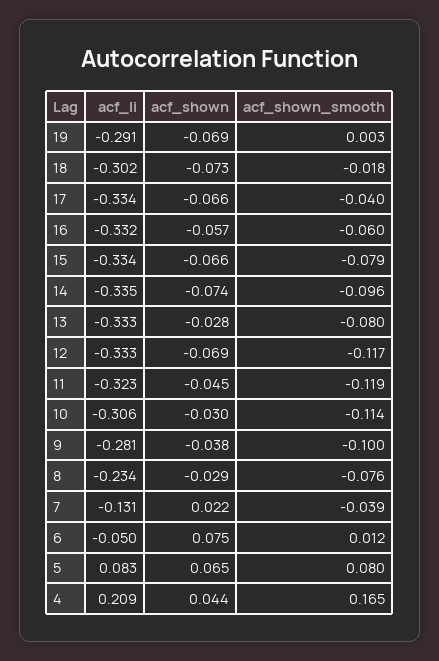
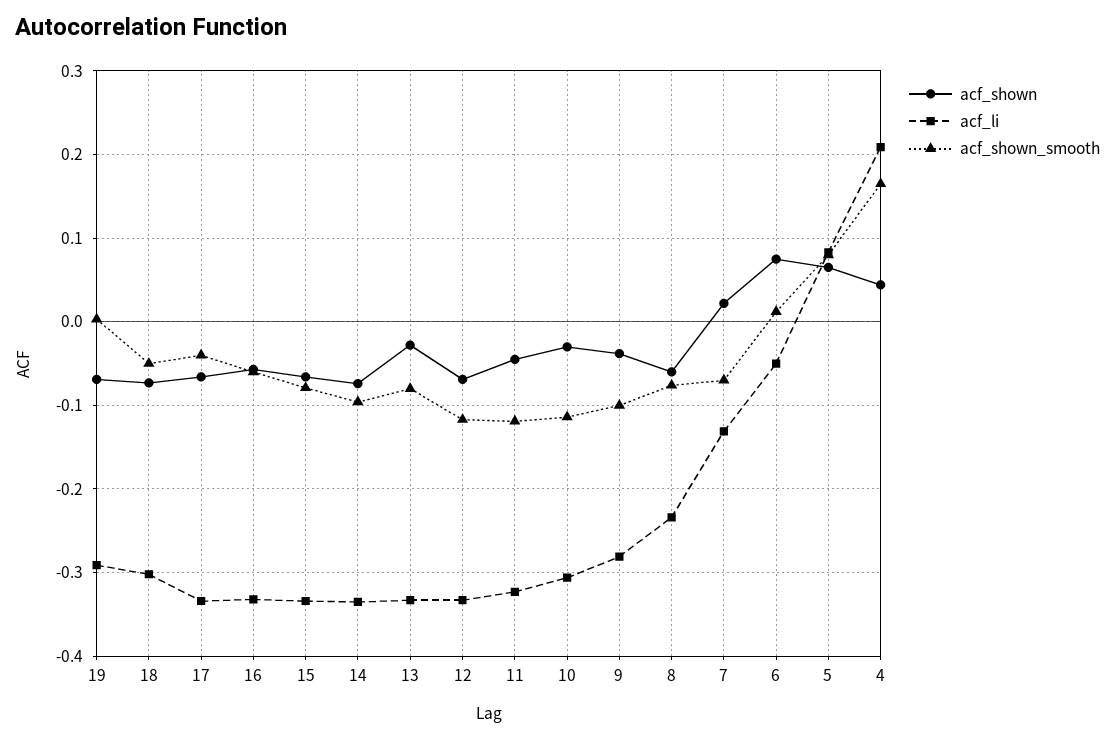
  {
    "acf_li": {
      "19": -0.291,
      "18": -0.302,
      "17": -0.334,
      "16": -0.332,
      "15": -0.334,
      "14": -0.335,
      "13": -0.333,
      "12": -0.333,
      "11": -0.323,
      "10": -0.306,
      "9": -0.281,
      "8": -0.234,
      "7": -0.131,
      "6": -0.05,
      "5": 0.083,
      "4": 0.209
    },
    "acf_shown": {
      "19": -0.069,
      "18": -0.073,
      "17": -0.066,
      "16": -0.057,
      "15": -0.066,
      "14": -0.074,
      "13": -0.028,
      "12": -0.069,
      "11": -0.045,
      "10": -0.03,
      "9": -0.038,
-     "8": -0.029,
+     "8": -0.06,
      "7": 0.022,
      "6": 0.075,
      "5": 0.065,
      "4": 0.044
    },
    "acf_shown_smooth": {
      "19": 0.003,
-     "18": -0.018,
+     "18": -0.05,
      "17": -0.04,
      "16": -0.06,
      "15": -0.079,
      "14": -0.096,
      "13": -0.08,
      "12": -0.117,
      "11": -0.119,
      "10": -0.114,
      "9": -0.1,
      "8": -0.076,
-     "7": -0.039,
+     "7": -0.07,
      "6": 0.012,
      "5": 0.08,
      "4": 0.165
    }
  }

